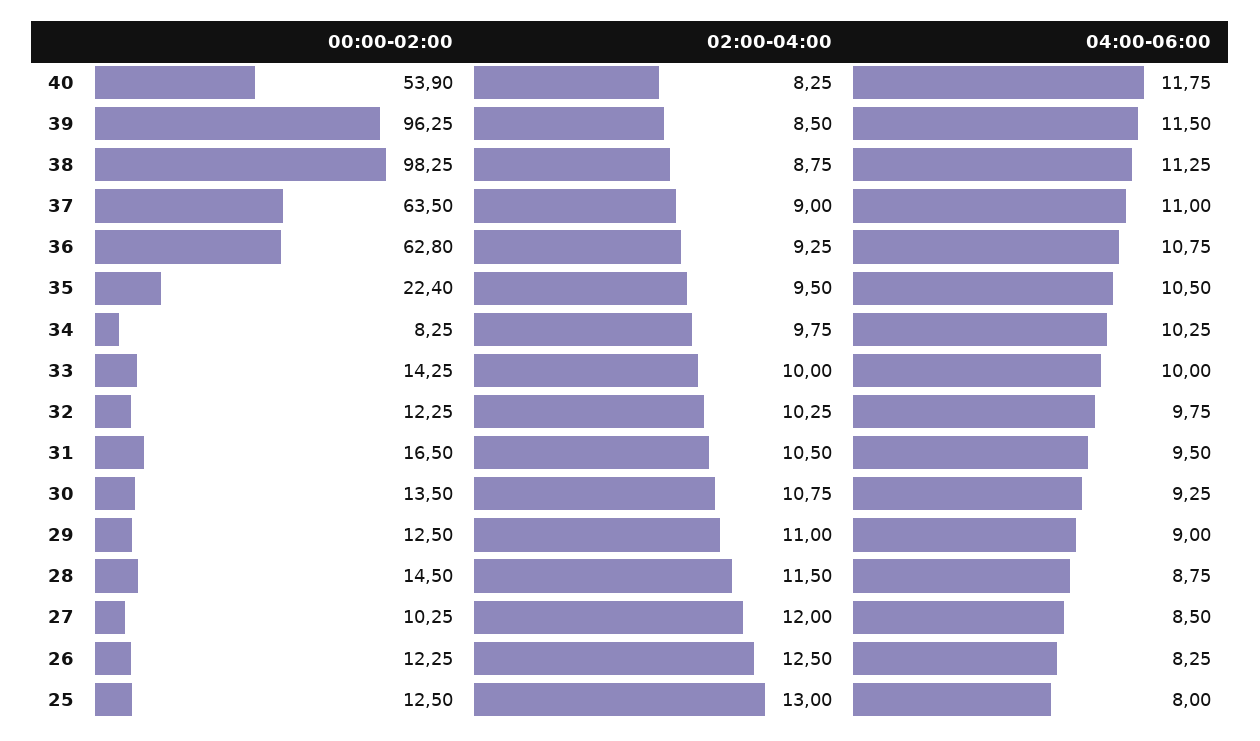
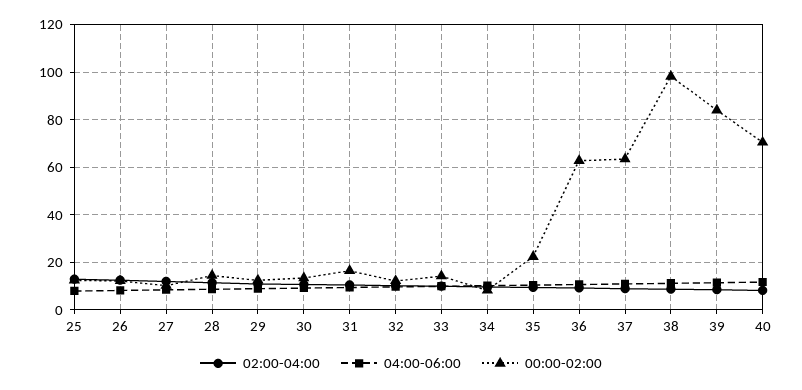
  {
    "00:00-02:00": {
-     "40": 53.9,
+     "40": 70,
-     "39": 96.25,
+     "39": 85,
      "38": 98.25,
      "37": 63.5,
      "36": 62.8,
      "35": 22.4,
      "34": 8.25,
      "33": 14.25,
      "32": 12.25,
      "31": 16.5,
      "30": 13.5,
      "29": 12.5,
      "28": 14.5,
      "27": 10.25,
      "26": 12.25,
      "25": 12.5
    },
    "02:00-04:00": {
      "40": 8.25,
      "39": 8.5,
      "38": 8.75,
      "37": 9,
      "36": 9.25,
      "35": 9.5,
      "34": 9.75,
      "33": 10,
      "32": 10.25,
      "31": 10.5,
      "30": 10.75,
      "29": 11,
      "28": 11.5,
      "27": 12,
      "26": 12.5,
      "25": 13
    },
    "04:00-06:00": {
      "40": 11.75,
      "39": 11.5,
      "38": 11.25,
      "37": 11,
      "36": 10.75,
      "35": 10.5,
      "34": 10.25,
      "33": 10,
      "32": 9.75,
      "31": 9.5,
      "30": 9.25,
      "29": 9,
      "28": 8.75,
      "27": 8.5,
      "26": 8.25,
      "25": 8
    }
  }

